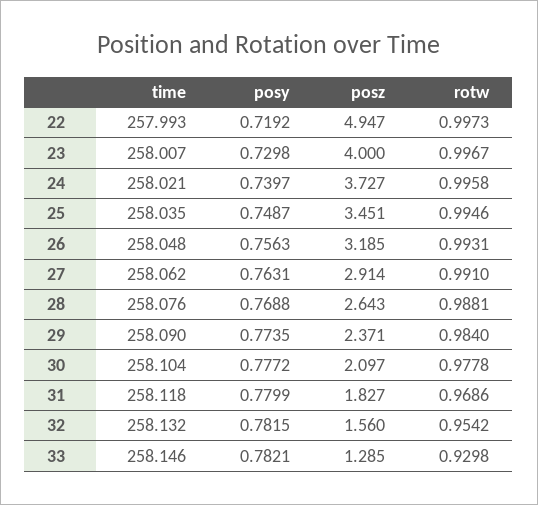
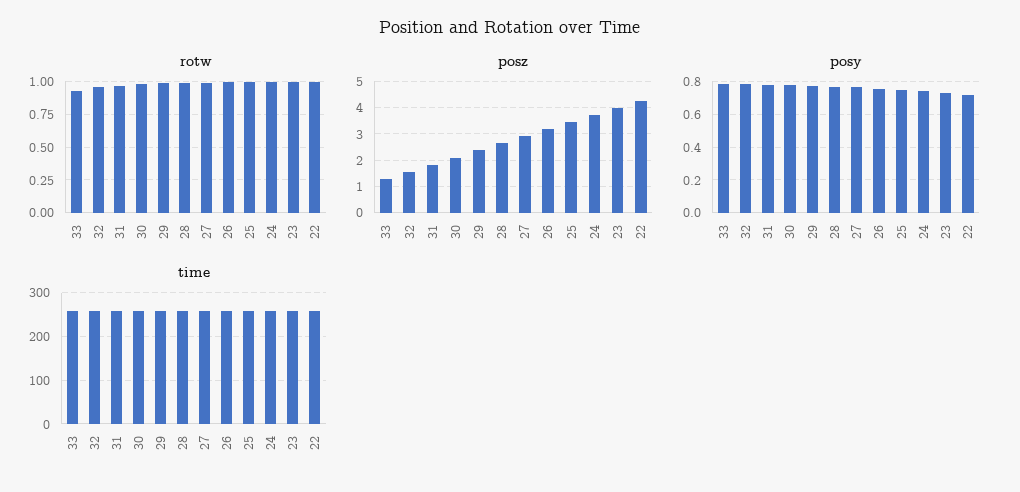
  {
    "time": {
      "22": 257.993,
      "23": 258.007,
      "24": 258.021,
      "25": 258.035,
      "26": 258.048,
      "27": 258.062,
      "28": 258.076,
      "29": 258.09,
      "30": 258.104,
      "31": 258.118,
      "32": 258.132,
      "33": 258.146
    },
    "posy": {
      "22": 0.7192,
      "23": 0.7298,
      "24": 0.7397,
      "25": 0.7487,
      "26": 0.7563,
      "27": 0.7631,
      "28": 0.7688,
      "29": 0.7735,
      "30": 0.7772,
      "31": 0.7799,
      "32": 0.7815,
      "33": 0.7821
    },
    "posz": {
-     "22": 4.947,
+     "22": 4.25,
      "23": 4,
      "24": 3.727,
      "25": 3.451,
      "26": 3.185,
      "27": 2.914,
      "28": 2.643,
      "29": 2.371,
      "30": 2.097,
      "31": 1.827,
      "32": 1.56,
      "33": 1.285
    },
    "rotw": {
      "22": 0.9973,
      "23": 0.9967,
      "24": 0.9958,
      "25": 0.9946,
      "26": 0.9931,
      "27": 0.991,
      "28": 0.9881,
      "29": 0.984,
      "30": 0.9778,
      "31": 0.9686,
      "32": 0.9542,
      "33": 0.9298
    }
  }

